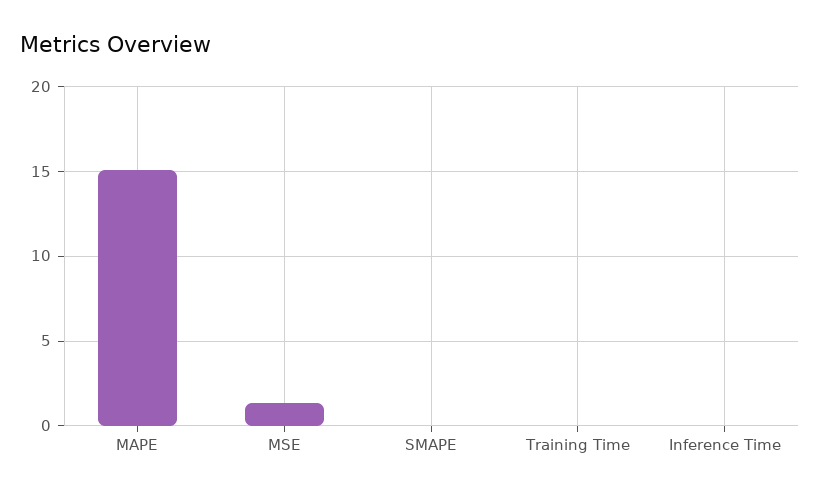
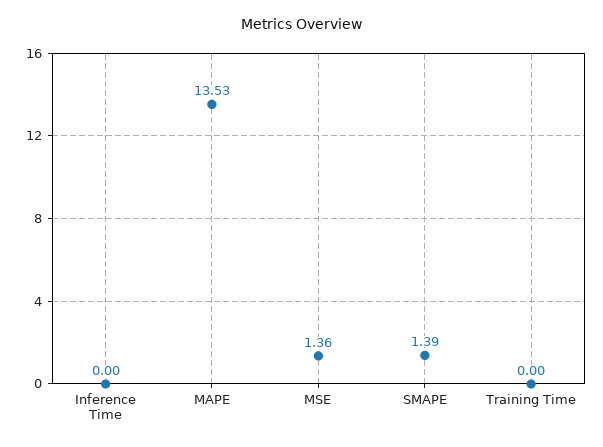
  {
-   "MAPE": 15,
+   "MAPE": 13.53,
    "MSE": 1.36,
-   "SMAPE": 0,
+   "SMAPE": 1.39,
    "Training Time": 0,
    "Inference Time": 0
  }

